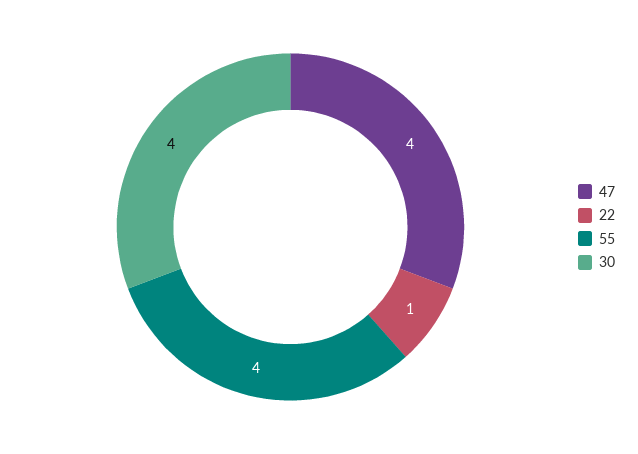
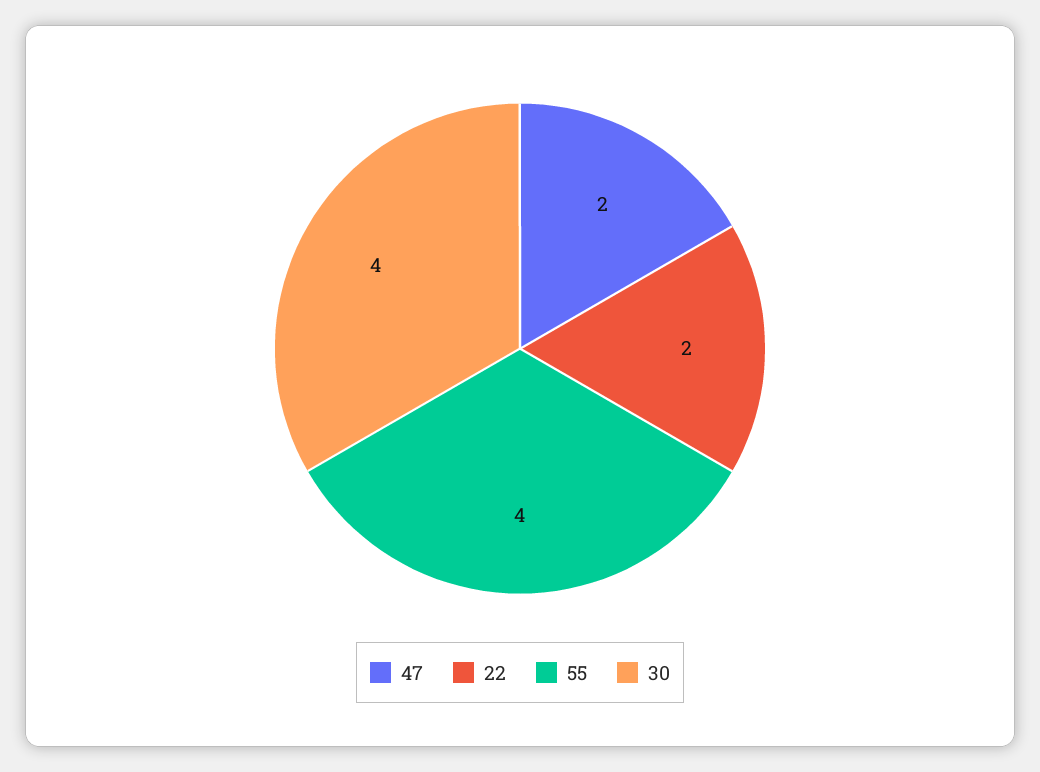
  {
-   "47": 4,
+   "47": 2,
-   "22": 1,
+   "22": 2,
    "55": 4,
    "30": 4
  }

